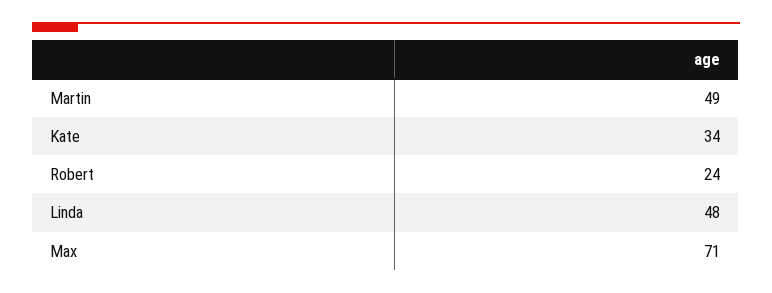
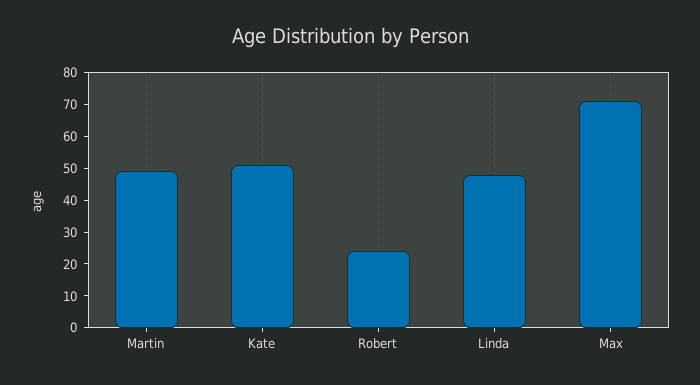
  {
    "Martin": 49,
-   "Kate": 34,
+   "Kate": 50,
    "Robert": 24,
    "Linda": 48,
    "Max": 71
  }

